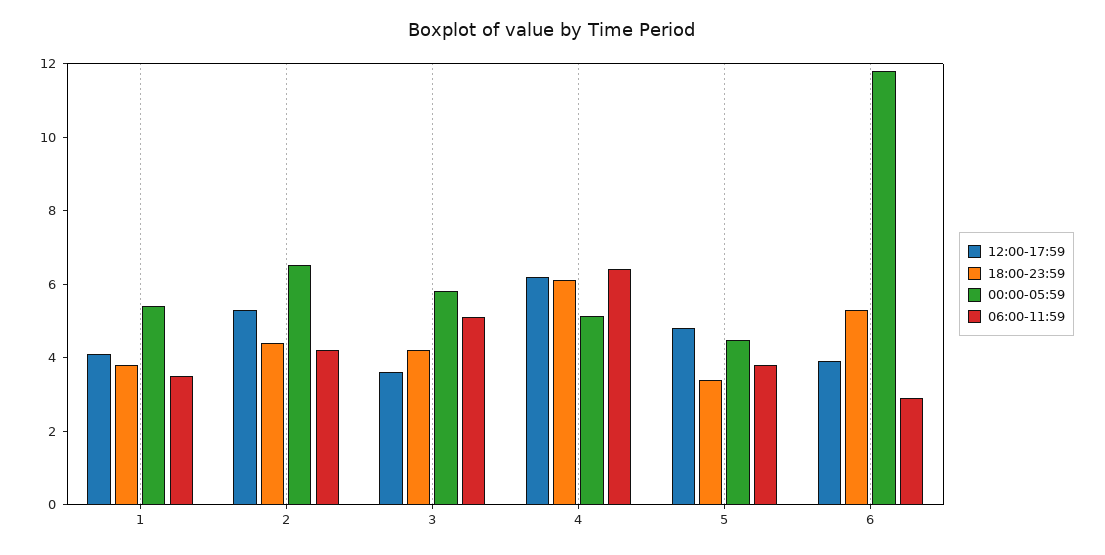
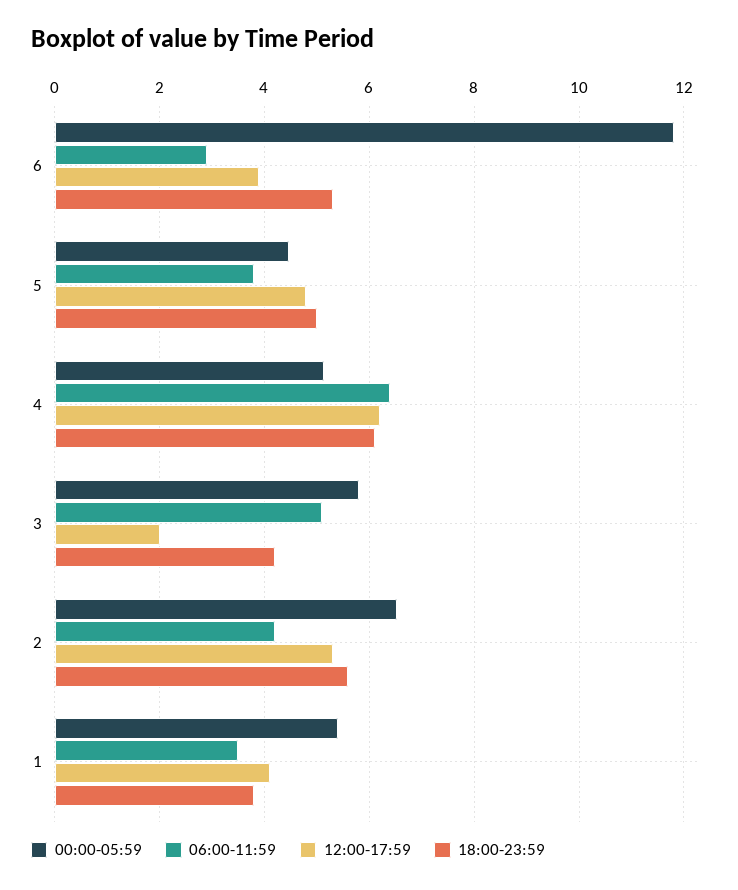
  {
    "12:00-17:59": {
      "1": 4.2,
      "2": 5.4,
-     "3": 3.5,
+     "3": 2,
      "4": 6.2,
      "5": 4.8,
      "6": 4
    },
    "18:00-23:59": {
      "1": 3.8,
-     "2": 4.5,
+     "2": 5.6,
      "3": 4.2,
      "4": 6.2,
-     "5": 3.5,
+     "5": 5,
      "6": 5.4
    },
    "00:00-05:59": {
      "1": 5.4,
      "2": 6.6,
      "3": 5.8,
      "4": 5.2,
      "5": 4.4,
      "6": 11.8
    },
    "06:00-11:59": {
      "1": 3.6,
      "2": 4.2,
      "3": 5.2,
      "4": 6.4,
      "5": 3.8,
      "6": 3
    }
  }

